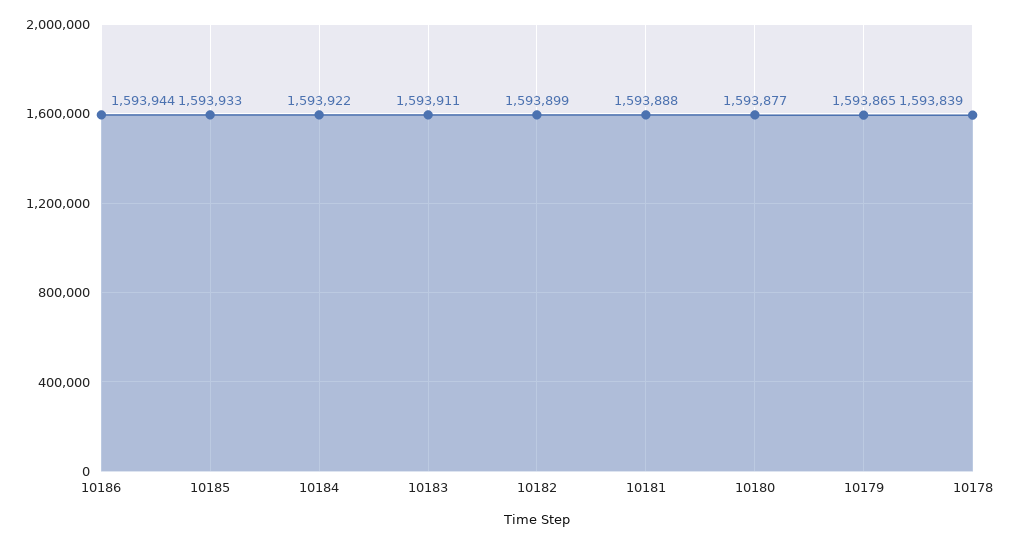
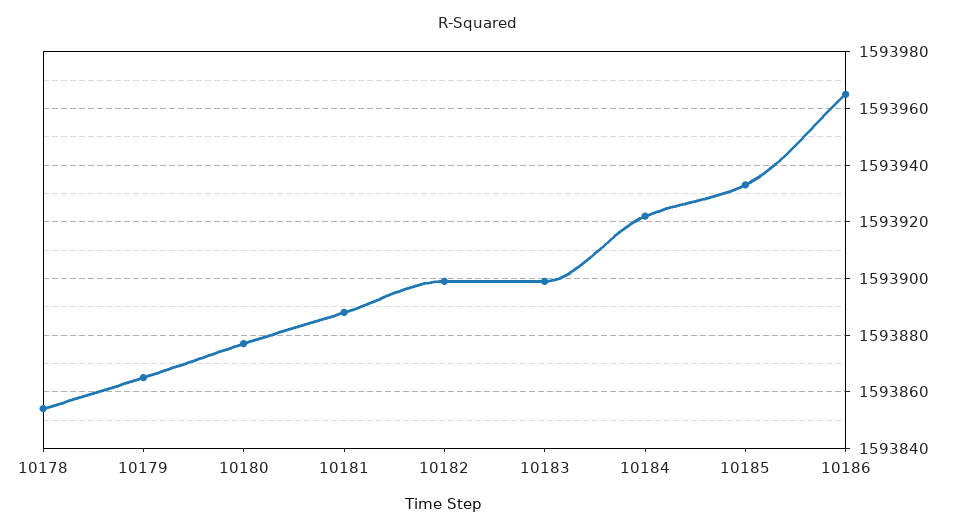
  {
-   "10186": 1593944,
+   "10186": 1593965,
    "10185": 1593933,
    "10184": 1593922,
-   "10183": 1593911,
+   "10183": 1593900,
    "10182": 1593899,
    "10181": 1593888,
    "10180": 1593877,
    "10179": 1593865,
-   "10178": 1593839
+   "10178": 1593855
  }

